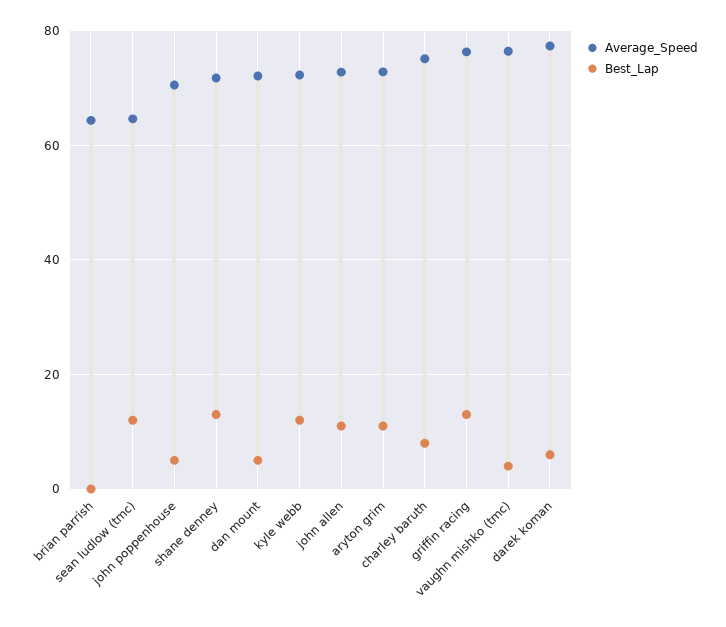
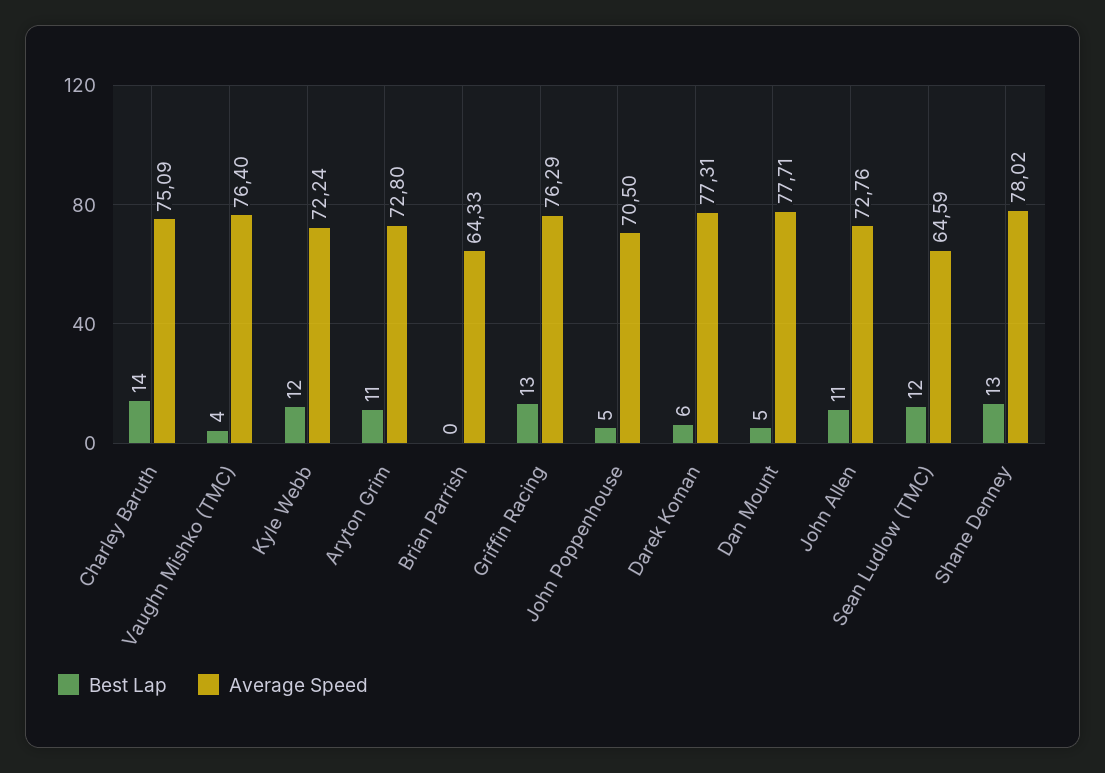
  {
    "Average_Speed": {
      "brian parrish": 64.33,
      "sean ludlow (tmc)": 64.59,
      "john poppenhouse": 70.5,
-     "shane denney": 72,
+     "shane denney": 78.02,
-     "dan mount": 72,
+     "dan mount": 77.71,
      "kyle webb": 72.24,
      "john allen": 72.76,
      "aryton grim": 72.8,
      "charley baruth": 75.09,
      "griffin racing": 76.29,
      "vaughn mishko (tmc)": 76.4,
      "darek koman": 77.31
    },
    "Best_Lap": {
      "brian parrish": 0,
      "sean ludlow (tmc)": 12,
      "john poppenhouse": 5,
      "shane denney": 13,
      "dan mount": 5,
      "kyle webb": 12,
      "john allen": 11,
      "aryton grim": 11,
-     "charley baruth": 8,
+     "charley baruth": 14,
      "griffin racing": 13,
      "vaughn mishko (tmc)": 4,
      "darek koman": 6
    }
  }

